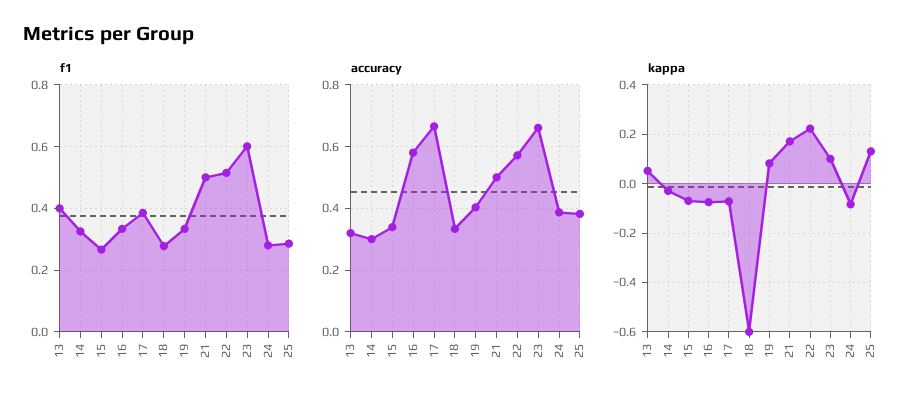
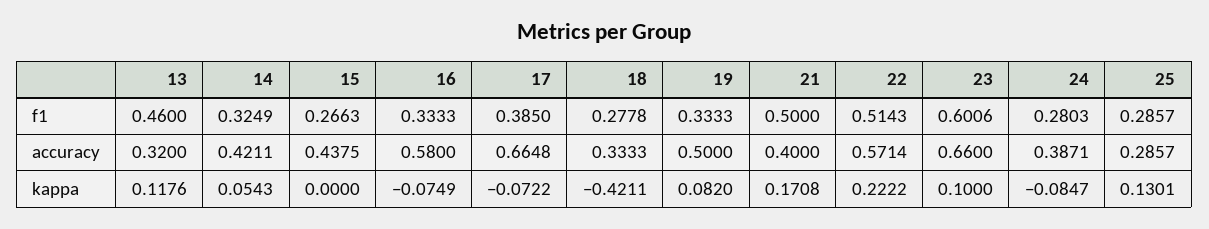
  {
    "f1": {
-     "13": 0.4,
+     "13": 0.46,
      "14": 0.3249,
      "15": 0.2663,
      "16": 0.3333,
      "17": 0.385,
      "18": 0.2778,
      "19": 0.3333,
      "21": 0.5,
      "22": 0.5143,
      "23": 0.6006,
      "24": 0.2803,
      "25": 0.2857
    },
    "accuracy": {
      "13": 0.32,
-     "14": 0.3,
+     "14": 0.4211,
-     "15": 0.34,
+     "15": 0.4375,
      "16": 0.58,
      "17": 0.6648,
      "18": 0.3333,
-     "19": 0.4,
+     "19": 0.5,
-     "21": 0.5,
+     "21": 0.4,
      "22": 0.5714,
      "23": 0.66,
      "24": 0.3871,
-     "25": 0.38
+     "25": 0.2857
    },
    "kappa": {
-     "13": 0.05,
+     "13": 0.1176,
-     "14": -0.025,
+     "14": 0.0543,
-     "15": -0.075,
+     "15": 0,
      "16": -0.0749,
      "17": -0.0722,
-     "18": -0.6,
+     "18": -0.4211,
      "19": 0.082,
      "21": 0.1708,
      "22": 0.2222,
      "23": 0.1,
      "24": -0.0847,
      "25": 0.1301
    }
  }

